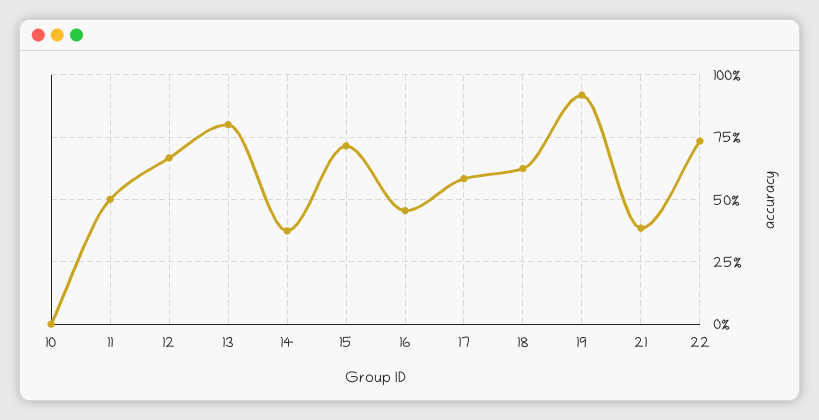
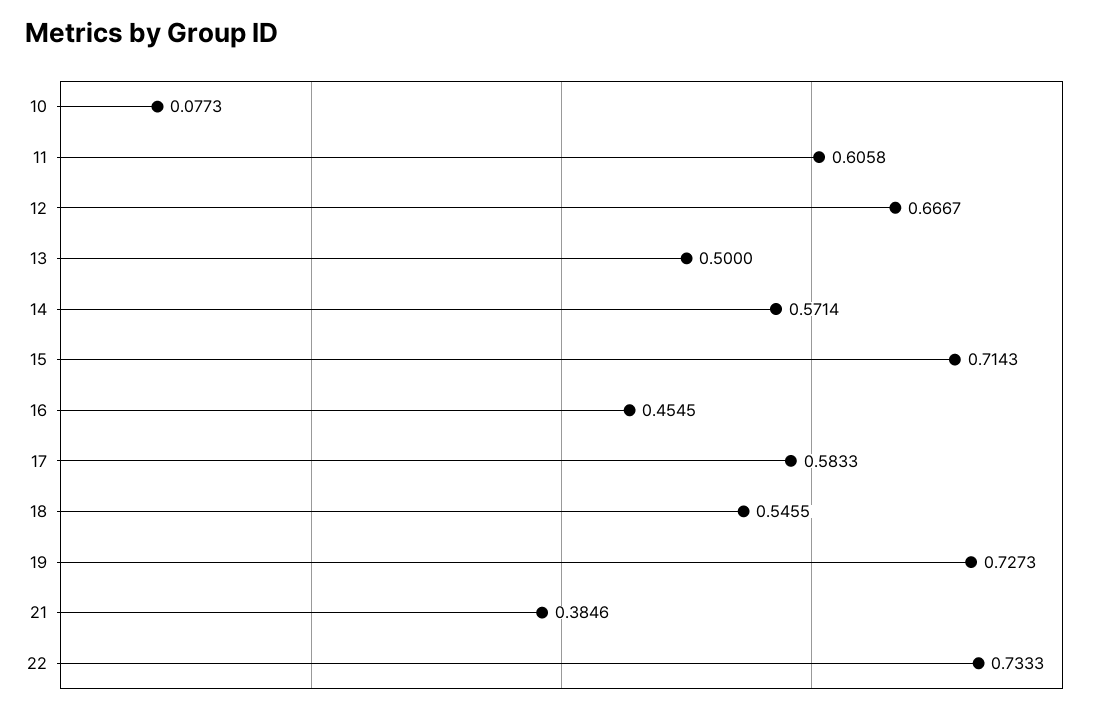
  {
-   "10": 0,
+   "10": 0.0773,
-   "11": 0.5,
+   "11": 0.6058,
    "12": 0.6667,
-   "13": 0.8,
+   "13": 0.5,
-   "14": 0.375,
+   "14": 0.5714,
    "15": 0.7143,
    "16": 0.4545,
    "17": 0.5833,
-   "18": 0.625,
+   "18": 0.5455,
-   "19": 0.925,
+   "19": 0.7273,
    "21": 0.3846,
    "22": 0.7333
  }

